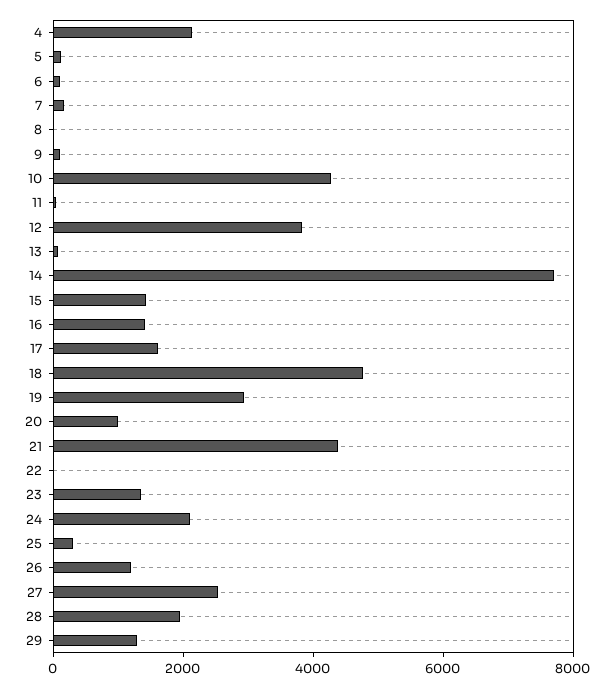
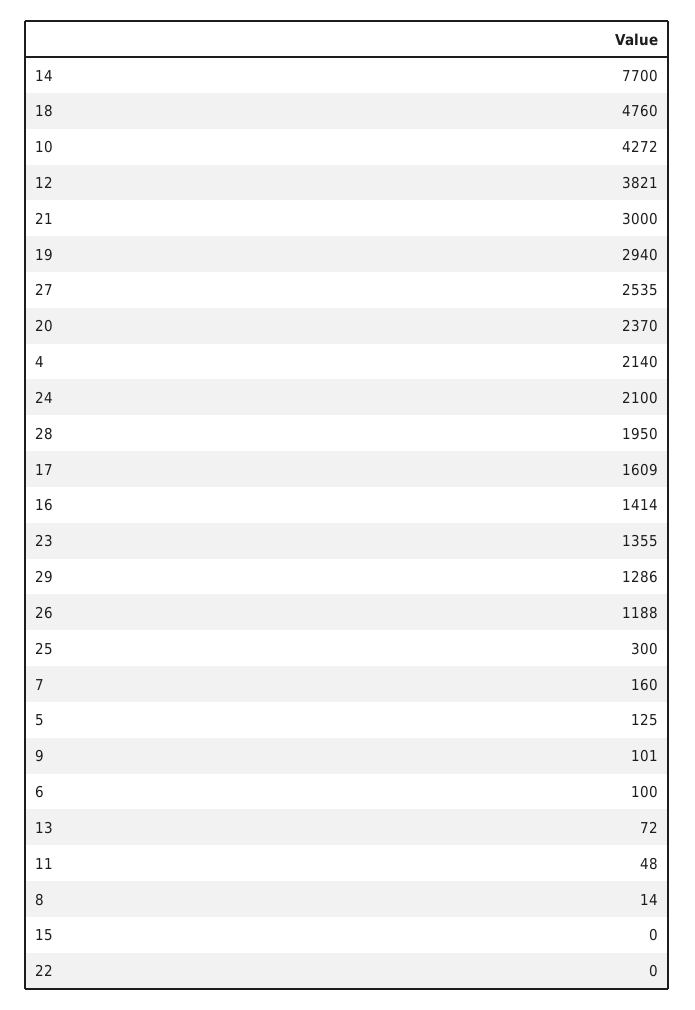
  {
    "4": 2140,
    "5": 125,
    "6": 100,
    "7": 160,
    "8": 14,
    "9": 101,
    "10": 4272,
    "11": 48,
    "12": 3821,
    "13": 72,
    "14": 7700,
-   "15": 1500,
+   "15": 0,
    "16": 1414,
    "17": 1609,
    "18": 4760,
    "19": 2940,
-   "20": 1000,
+   "20": 2370,
-   "21": 4500,
+   "21": 3000,
    "22": 0,
    "23": 1355,
    "24": 2100,
    "25": 300,
    "26": 1188,
    "27": 2535,
    "28": 1950,
    "29": 1286
  }

